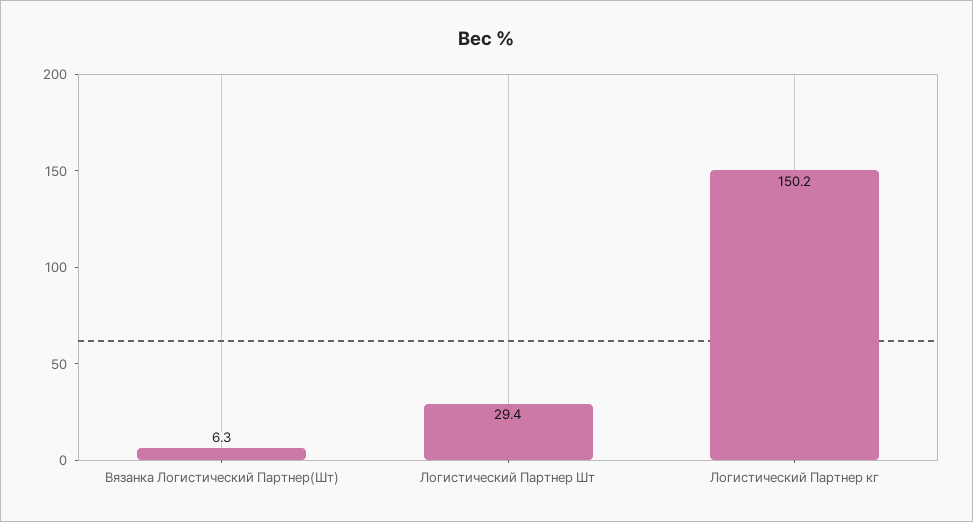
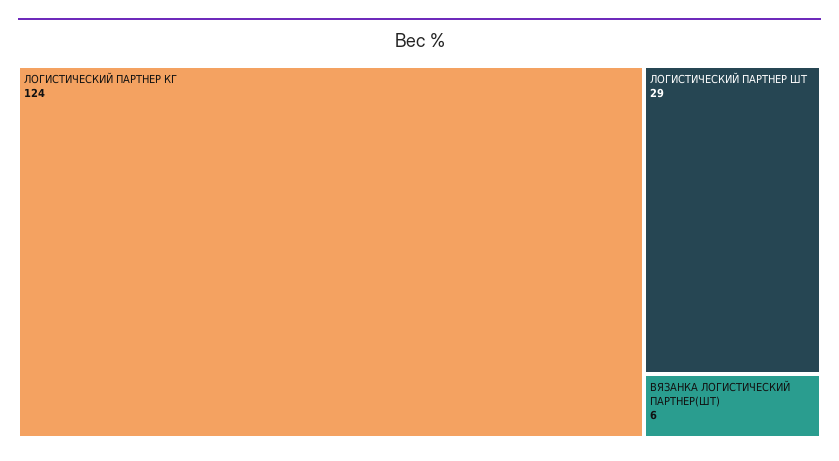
  {
    "Вязанка Логистический Партнер(Шт)": 6.3,
    "Логистический Партнер Шт": 29.4,
-   "Логистический Партнер кг": 150.2
+   "Логистический Партнер кг": 124
  }

